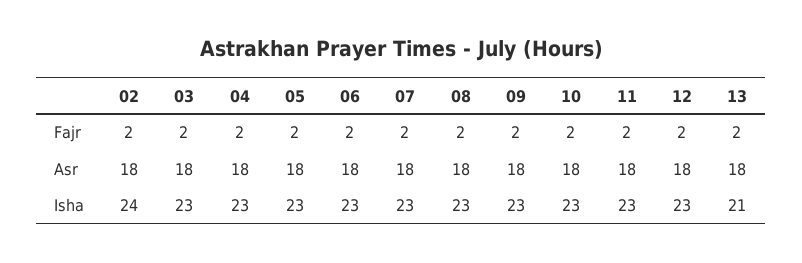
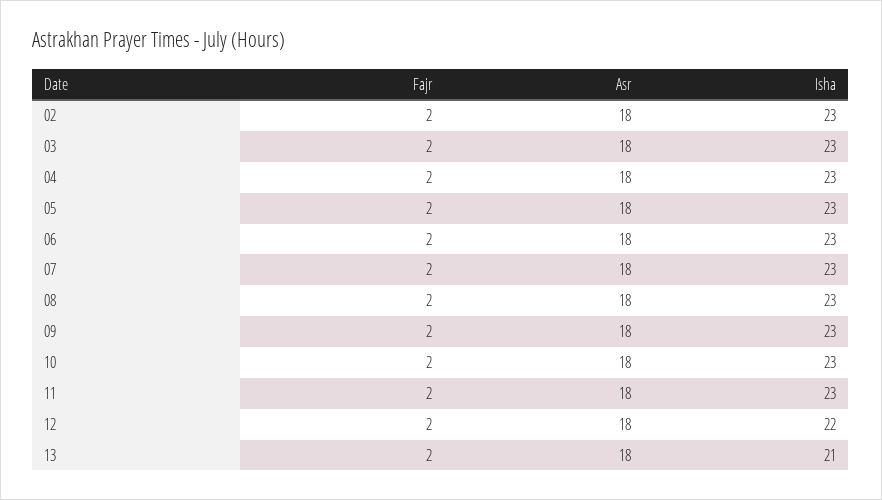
  {
    "02": {
      "Fajr": 2,
      "Asr": 18,
-     "Isha": 24
+     "Isha": 23
    },
    "03": {
      "Fajr": 2,
      "Asr": 18,
      "Isha": 23
    },
    "04": {
      "Fajr": 2,
      "Asr": 18,
      "Isha": 23
    },
    "05": {
      "Fajr": 2,
      "Asr": 18,
      "Isha": 23
    },
    "06": {
      "Fajr": 2,
      "Asr": 18,
      "Isha": 23
    },
    "07": {
      "Fajr": 2,
      "Asr": 18,
      "Isha": 23
    },
    "08": {
      "Fajr": 2,
      "Asr": 18,
      "Isha": 23
    },
    "09": {
      "Fajr": 2,
      "Asr": 18,
      "Isha": 23
    },
    "10": {
      "Fajr": 2,
      "Asr": 18,
      "Isha": 23
    },
    "11": {
      "Fajr": 2,
      "Asr": 18,
      "Isha": 23
    },
    "12": {
      "Fajr": 2,
      "Asr": 18,
-     "Isha": 23
+     "Isha": 22
    },
    "13": {
      "Fajr": 2,
      "Asr": 18,
      "Isha": 21
    }
  }

